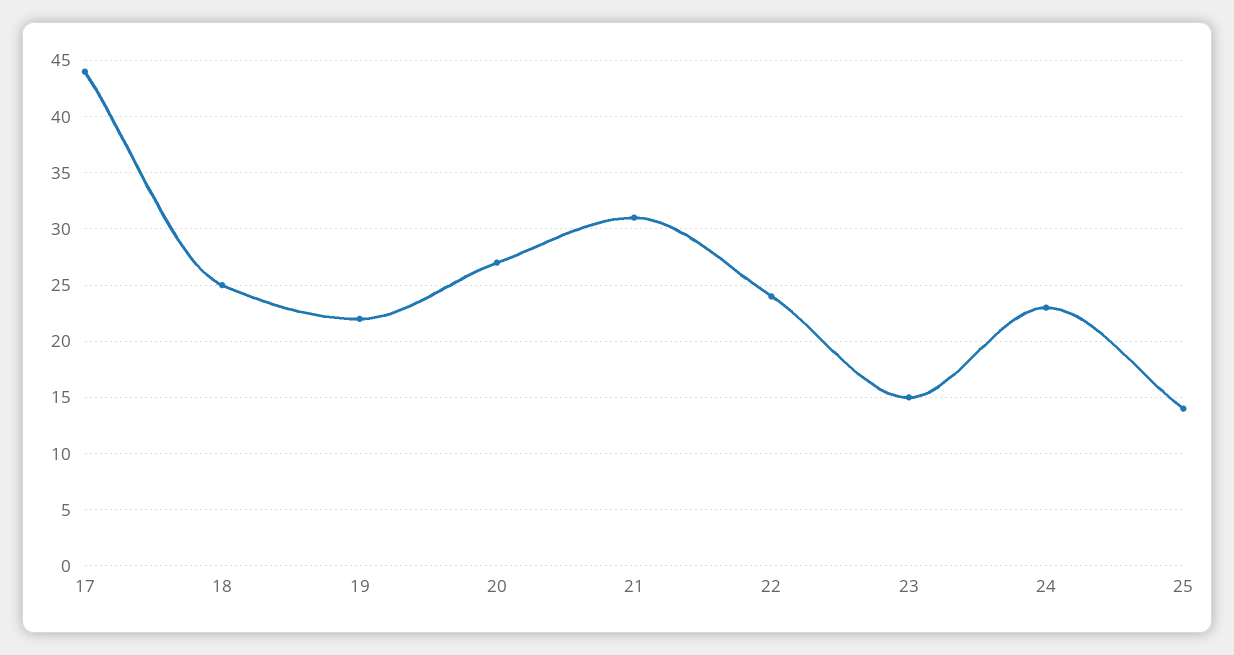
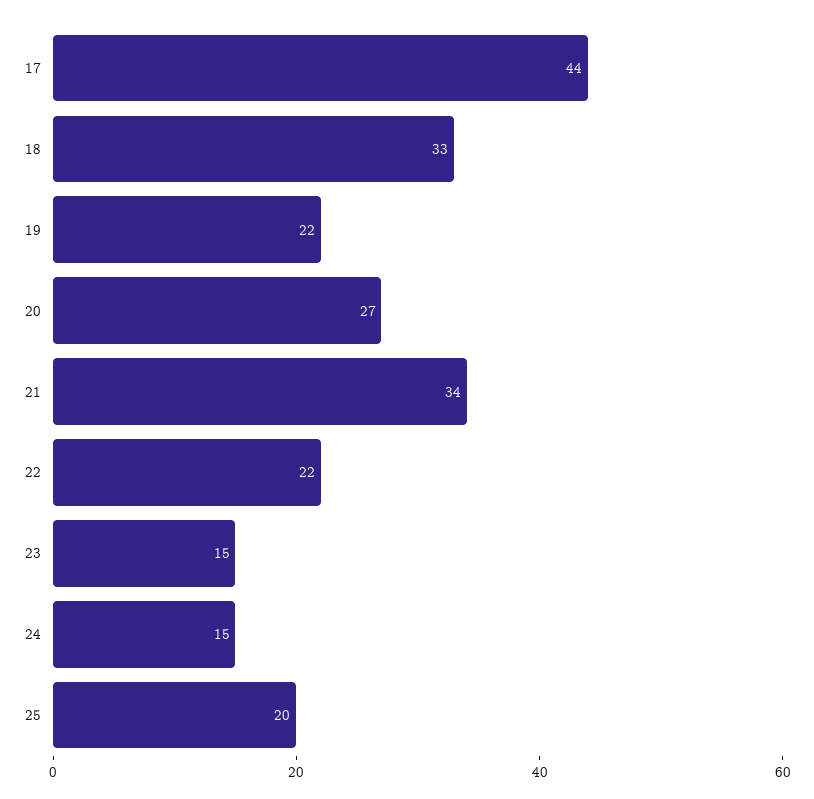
  {
    "17": 44,
-   "18": 25,
+   "18": 33,
    "19": 22,
    "20": 27,
-   "21": 31,
+   "21": 34,
-   "22": 24,
+   "22": 22,
    "23": 15,
-   "24": 23,
+   "24": 15,
-   "25": 14
+   "25": 20
  }

